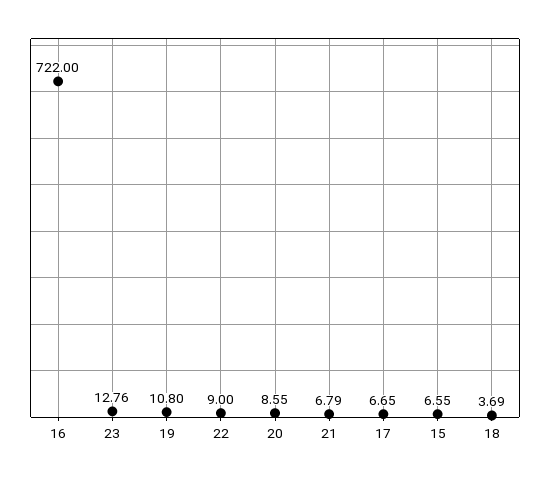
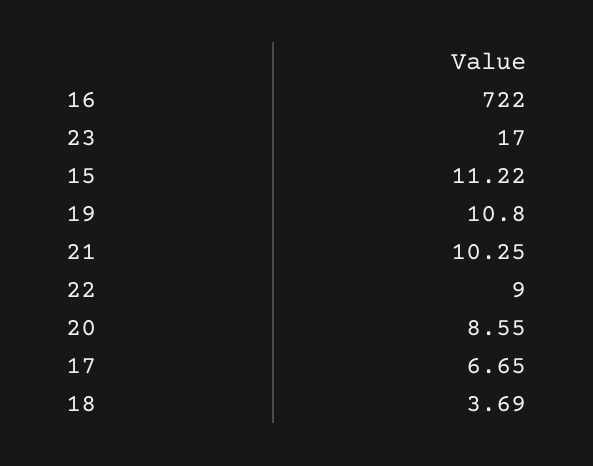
  {
    "16": 722,
-   "23": 12.76,
+   "23": 17,
    "19": 10.8,
    "22": 9,
    "20": 8.55,
-   "21": 6.79,
+   "21": 10.25,
    "17": 6.65,
-   "15": 6.55,
+   "15": 11.22,
    "18": 3.69
  }

